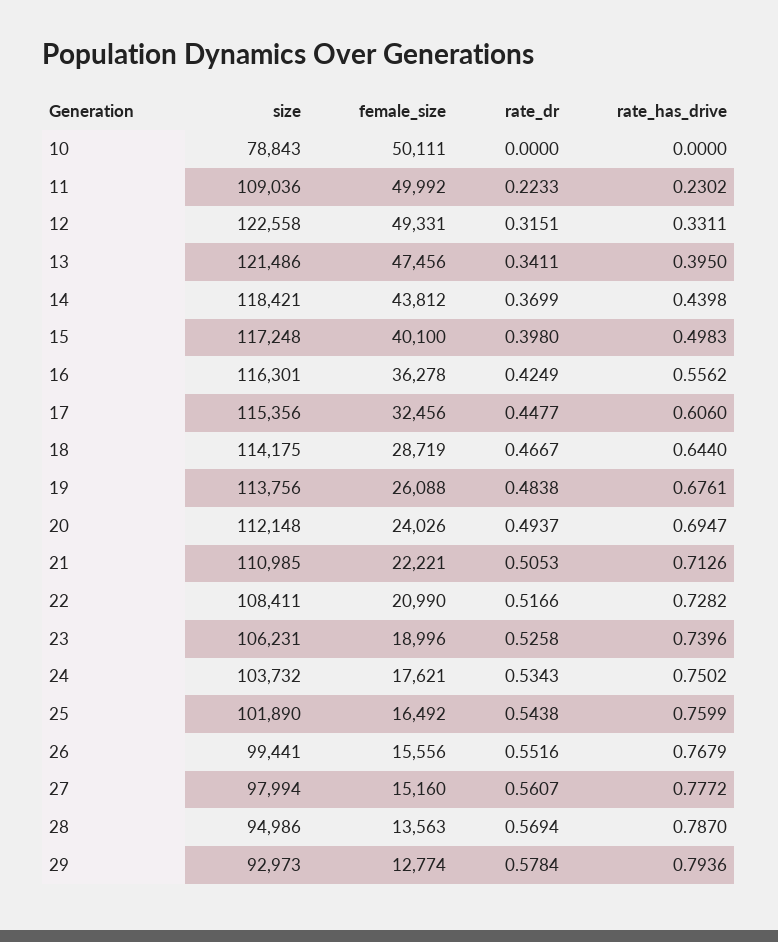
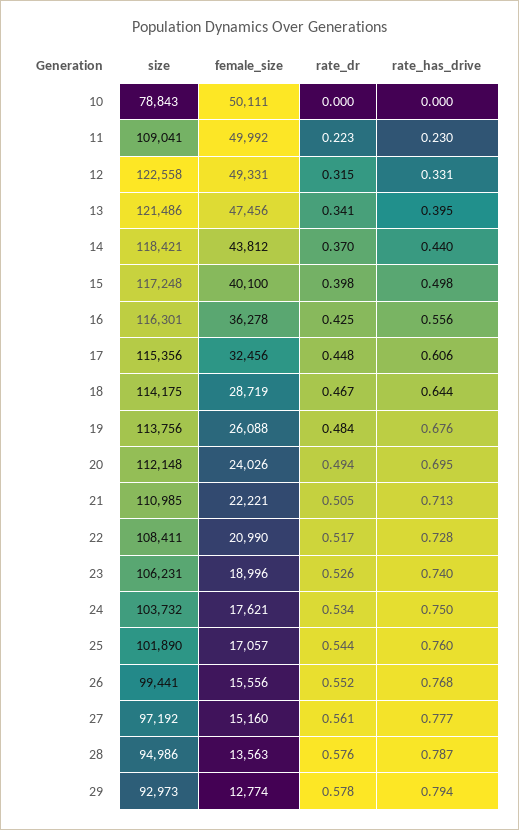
  {
    "size": {
      "10": 78843,
-     "11": 109036,
+     "11": 109041,
      "12": 122558,
      "13": 121486,
      "14": 118421,
      "15": 117248,
      "16": 116301,
      "17": 115356,
      "18": 114175,
      "19": 113756,
      "20": 112148,
      "21": 110985,
      "22": 108411,
      "23": 106231,
      "24": 103732,
      "25": 101890,
      "26": 99441,
-     "27": 97994,
+     "27": 97192,
      "28": 94986,
      "29": 92973
    },
    "female_size": {
      "10": 50111,
      "11": 49992,
      "12": 49331,
      "13": 47456,
      "14": 43812,
      "15": 40100,
      "16": 36278,
      "17": 32456,
      "18": 28719,
      "19": 26088,
      "20": 24026,
      "21": 22221,
      "22": 20990,
      "23": 18996,
      "24": 17621,
-     "25": 16492,
+     "25": 17057,
      "26": 15556,
      "27": 15160,
      "28": 13563,
      "29": 12774
    },
    "rate_dr": {
      "10": 0,
      "11": 0.2233,
      "12": 0.3151,
      "13": 0.3411,
      "14": 0.3699,
      "15": 0.398,
      "16": 0.4249,
      "17": 0.4477,
      "18": 0.4667,
      "19": 0.4838,
      "20": 0.4937,
      "21": 0.5053,
      "22": 0.5166,
      "23": 0.5258,
      "24": 0.5343,
      "25": 0.5438,
      "26": 0.5516,
      "27": 0.5607,
-     "28": 0.5694,
+     "28": 0.576,
      "29": 0.5784
    },
    "rate_has_drive": {
      "10": 0,
      "11": 0.2302,
      "12": 0.3311,
      "13": 0.395,
      "14": 0.4398,
      "15": 0.4983,
      "16": 0.5562,
      "17": 0.606,
      "18": 0.644,
      "19": 0.6761,
      "20": 0.6947,
      "21": 0.7126,
      "22": 0.7282,
      "23": 0.7396,
      "24": 0.7502,
      "25": 0.7599,
      "26": 0.7679,
      "27": 0.7772,
      "28": 0.787,
      "29": 0.7936
    }
  }

